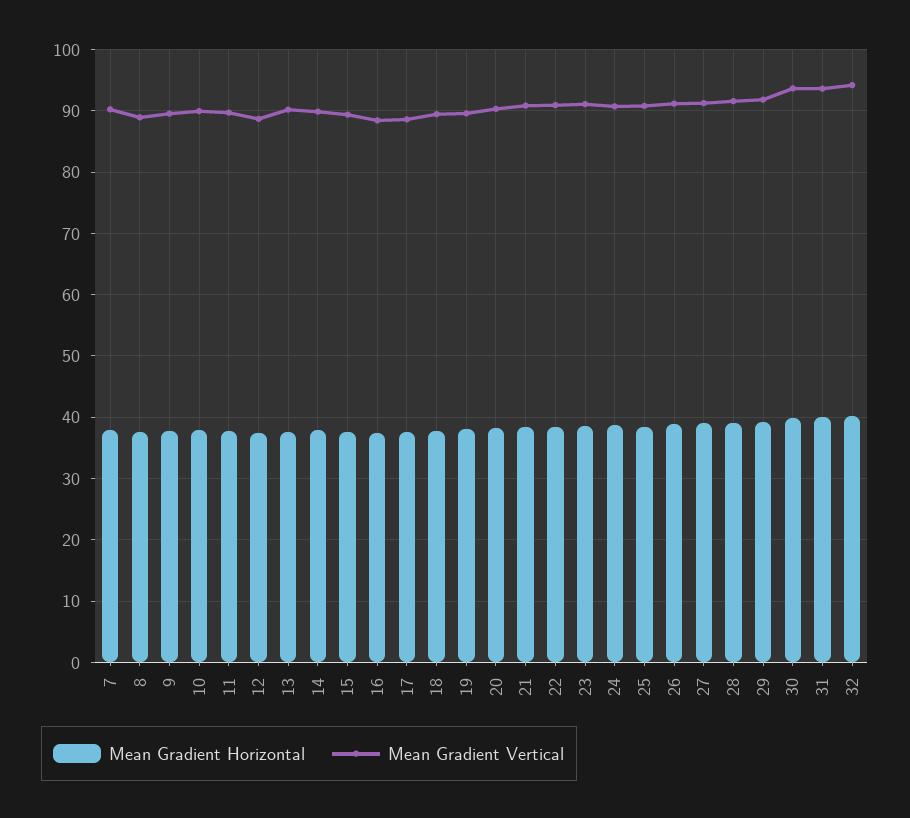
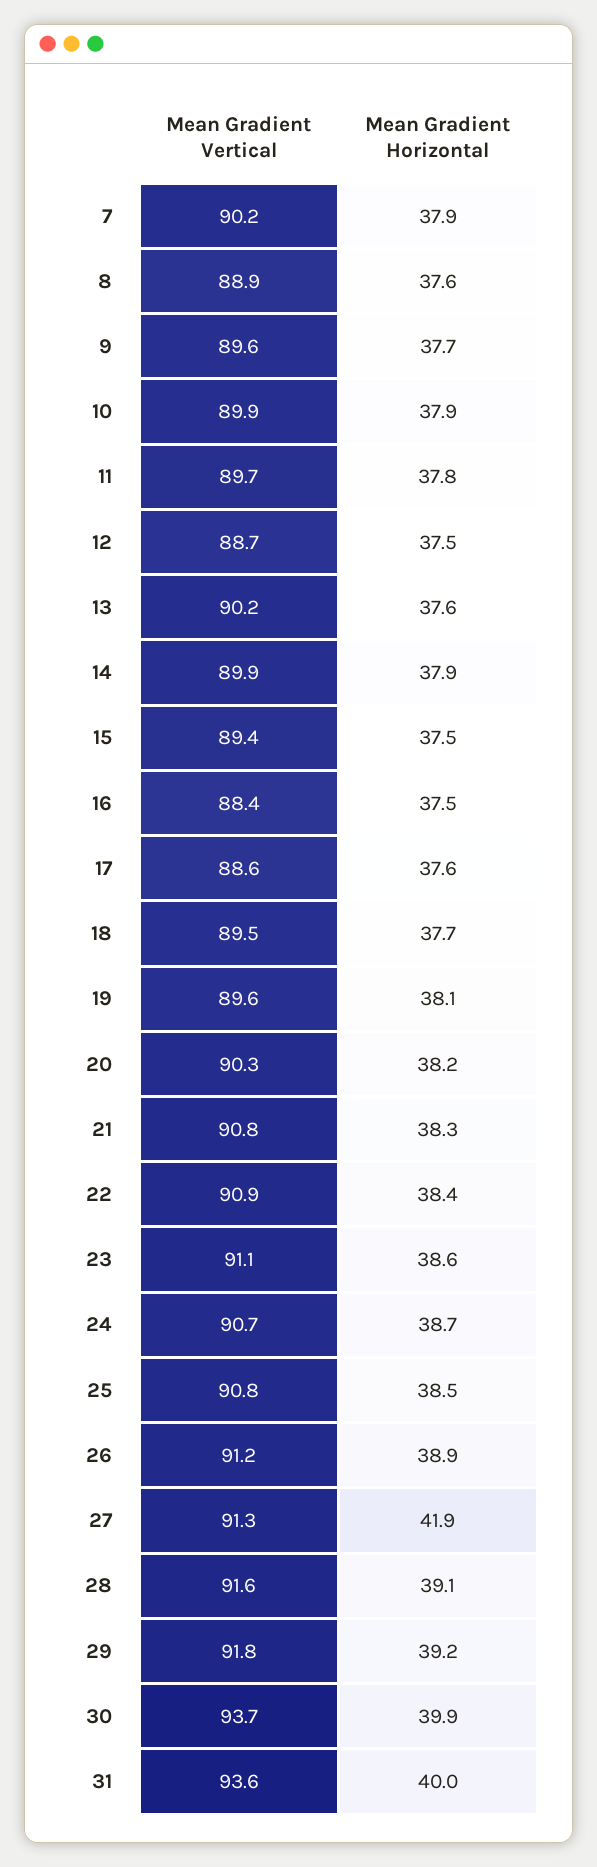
  {
    "Mean Gradient Horizontal": {
      "7": 37.9,
      "8": 37.6,
      "9": 37.7,
      "10": 37.9,
      "11": 37.8,
      "12": 37.5,
      "13": 37.6,
      "14": 37.9,
      "15": 37.5,
      "16": 37.5,
      "17": 37.6,
      "18": 37.7,
      "19": 38.1,
      "20": 38.2,
      "21": 38.3,
      "22": 38.4,
      "23": 38.6,
      "24": 38.7,
      "25": 38.5,
      "26": 38.9,
-     "27": 39,
+     "27": 41.9,
      "28": 39.1,
      "29": 39.2,
      "30": 39.9,
-     "31": 40,
+     "31": 40
-     "32": 40
    },
    "Mean Gradient Vertical": {
      "7": 90.2,
      "8": 88.9,
      "9": 89.6,
      "10": 89.9,
      "11": 89.7,
      "12": 88.7,
      "13": 90.2,
      "14": 89.9,
      "15": 89.4,
      "16": 88.4,
      "17": 88.6,
      "18": 89.5,
      "19": 89.6,
      "20": 90.3,
      "21": 90.8,
      "22": 90.9,
      "23": 91.1,
      "24": 90.7,
      "25": 90.8,
      "26": 91.2,
      "27": 91.3,
      "28": 91.6,
      "29": 91.8,
      "30": 93.7,
-     "31": 93.6,
+     "31": 93.6
-     "32": 94
    }
  }

